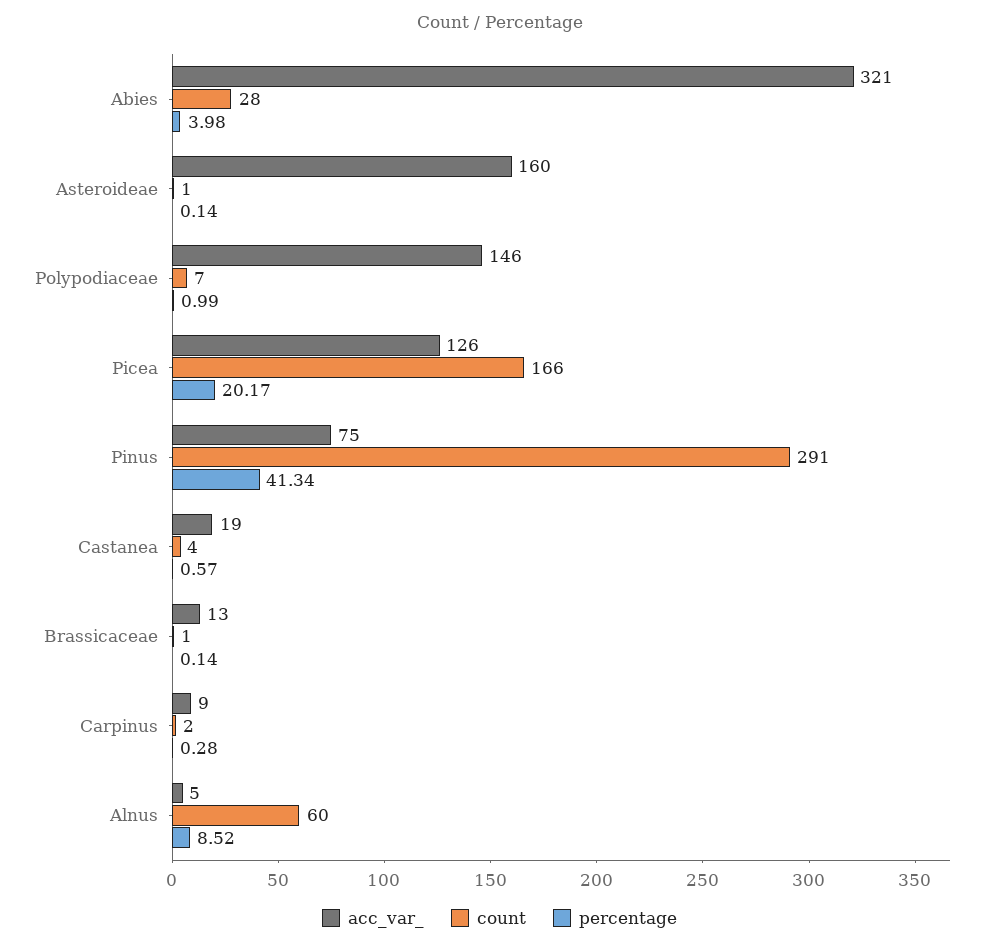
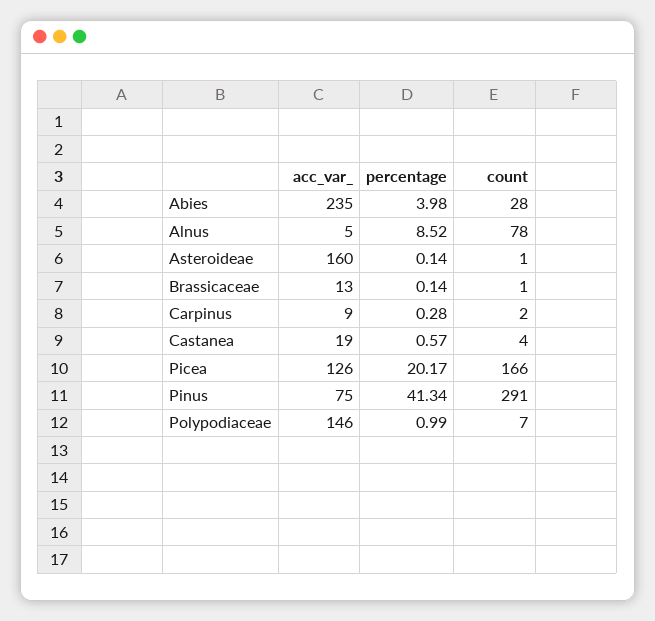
  {
    "acc_var_": {
-     "Abies": 321,
+     "Abies": 235,
      "Asteroideae": 160,
      "Polypodiaceae": 146,
      "Picea": 126,
      "Pinus": 75,
      "Castanea": 19,
      "Brassicaceae": 13,
      "Carpinus": 9,
      "Alnus": 5
    },
    "count": {
      "Abies": 28,
      "Asteroideae": 1,
      "Polypodiaceae": 7,
      "Picea": 166,
      "Pinus": 291,
      "Castanea": 4,
      "Brassicaceae": 1,
      "Carpinus": 2,
-     "Alnus": 60
+     "Alnus": 78
    },
    "percentage": {
      "Abies": 3.98,
      "Asteroideae": 0.14,
      "Polypodiaceae": 0.99,
      "Picea": 20.17,
      "Pinus": 41.34,
      "Castanea": 0.57,
      "Brassicaceae": 0.14,
      "Carpinus": 0.28,
      "Alnus": 8.52
    }
  }

